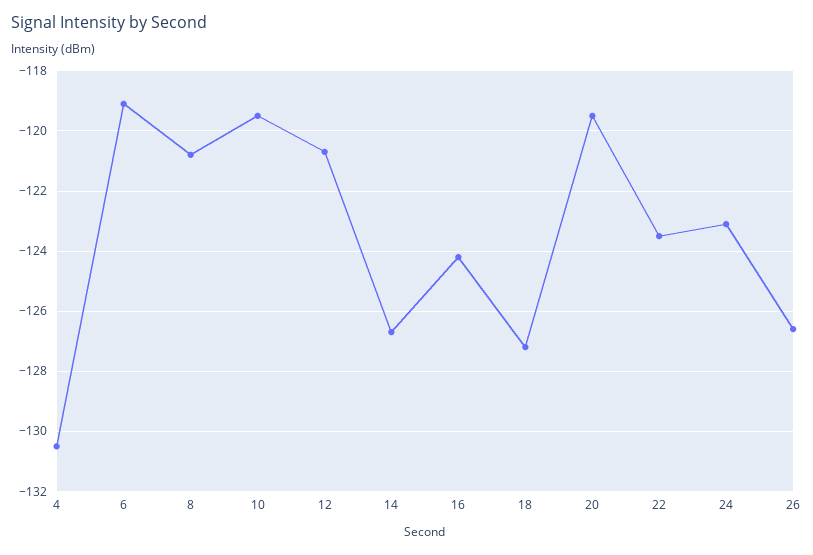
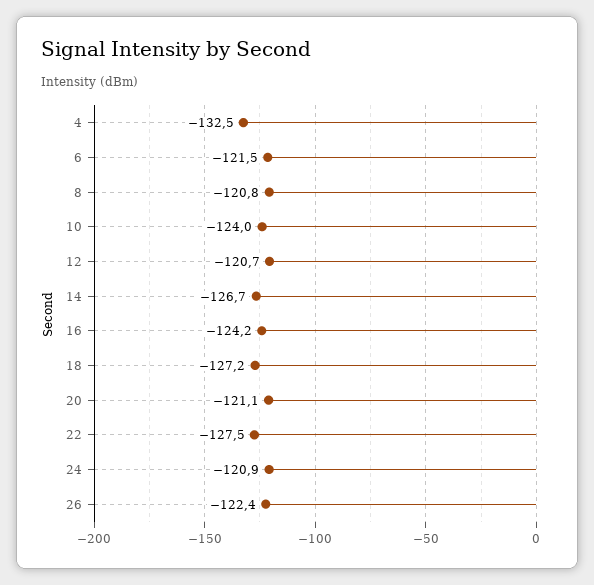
  {
-   "4": -130.5,
+   "4": -132.5,
-   "6": -119,
+   "6": -121.5,
    "8": -120.8,
-   "10": -119.5,
+   "10": -124,
    "12": -120.7,
    "14": -126.7,
    "16": -124.2,
    "18": -127.2,
-   "20": -119.5,
+   "20": -121.1,
-   "22": -123.5,
+   "22": -127.5,
-   "24": -123,
+   "24": -120.9,
-   "26": -126.5
+   "26": -122.4
  }

